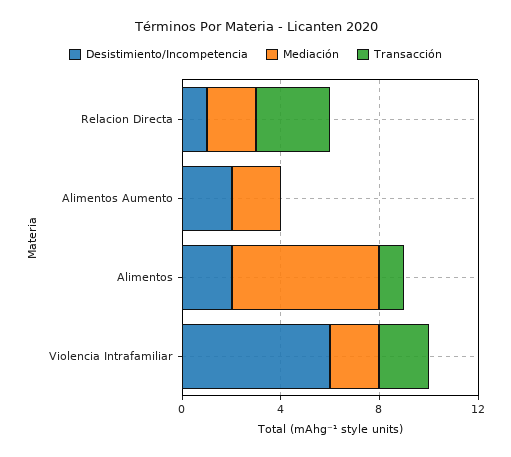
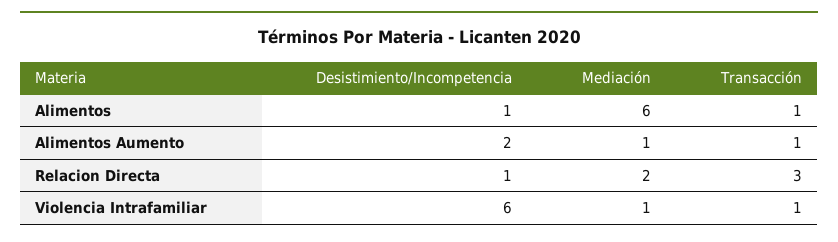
  {
    "Desistimiento/Incompetencia": {
      "Relacion Directa": 1,
      "Alimentos Aumento": 2,
-     "Alimentos": 2,
+     "Alimentos": 1,
      "Violencia Intrafamiliar": 6
    },
    "Mediación": {
      "Relacion Directa": 2,
-     "Alimentos Aumento": 2,
+     "Alimentos Aumento": 1,
      "Alimentos": 6,
-     "Violencia Intrafamiliar": 2
+     "Violencia Intrafamiliar": 1
    },
    "Transacción": {
      "Relacion Directa": 3,
-     "Alimentos Aumento": 0,
+     "Alimentos Aumento": 1,
      "Alimentos": 1,
-     "Violencia Intrafamiliar": 2
+     "Violencia Intrafamiliar": 1
    }
  }

